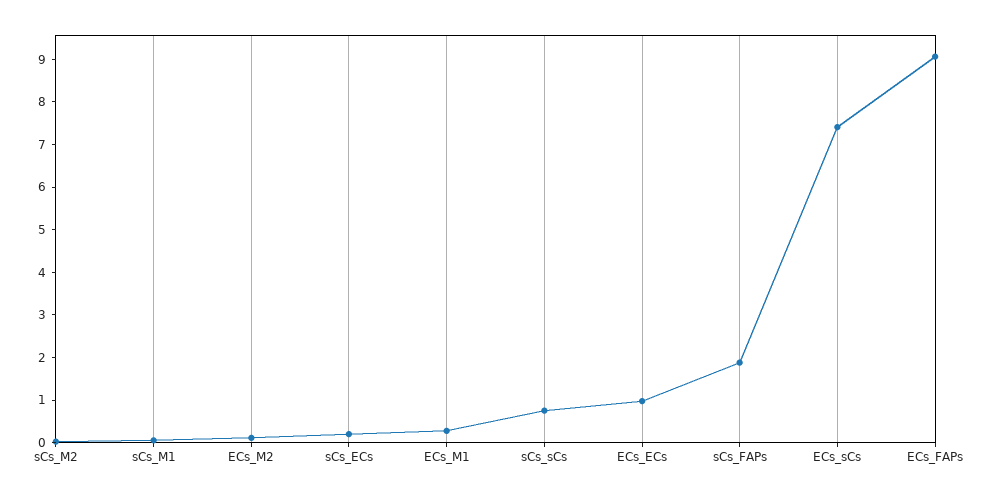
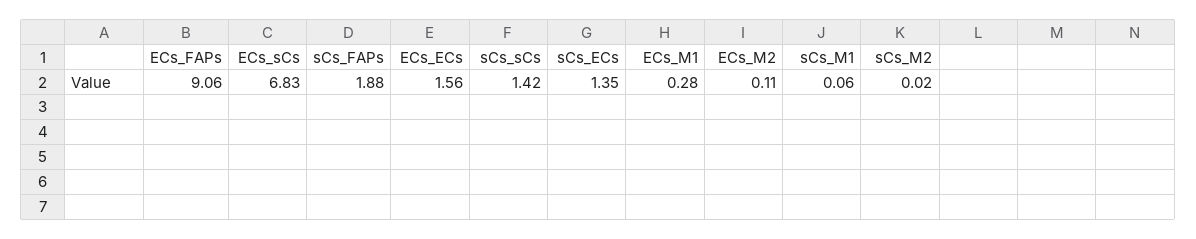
  {
    "sCs_M2": 0.02,
    "sCs_M1": 0.06,
    "ECs_M2": 0.11,
-   "sCs_ECs": 0.2,
+   "sCs_ECs": 1.35,
    "ECs_M1": 0.28,
-   "sCs_sCs": 0.8,
+   "sCs_sCs": 1.42,
-   "ECs_ECs": 1,
+   "ECs_ECs": 1.56,
    "sCs_FAPs": 1.88,
-   "ECs_sCs": 7.4,
+   "ECs_sCs": 6.83,
    "ECs_FAPs": 9.06
  }

